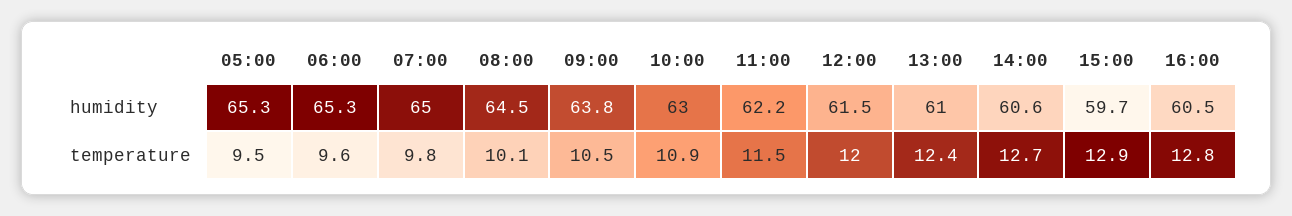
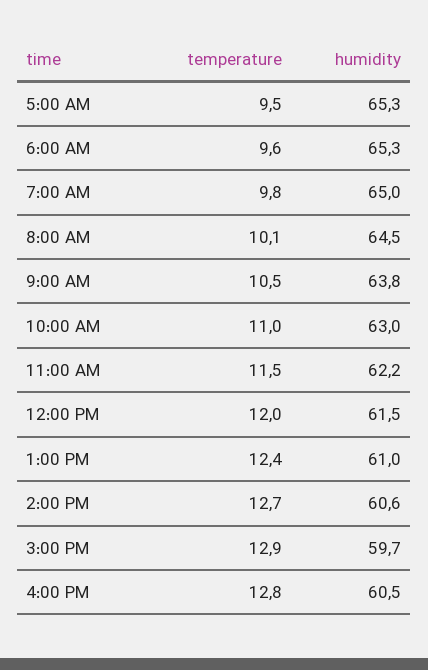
  {
    "05:00": {
      "humidity": 65.3,
      "temperature": 9.5
    },
    "06:00": {
      "humidity": 65.3,
      "temperature": 9.6
    },
    "07:00": {
      "humidity": 65,
      "temperature": 9.8
    },
    "08:00": {
      "humidity": 64.5,
      "temperature": 10.1
    },
    "09:00": {
      "humidity": 63.8,
      "temperature": 10.5
    },
    "10:00": {
      "humidity": 63,
-     "temperature": 10.9
+     "temperature": 11
    },
    "11:00": {
      "humidity": 62.2,
      "temperature": 11.5
    },
    "12:00": {
      "humidity": 61.5,
      "temperature": 12
    },
    "13:00": {
      "humidity": 61,
      "temperature": 12.4
    },
    "14:00": {
      "humidity": 60.6,
      "temperature": 12.7
    },
    "15:00": {
      "humidity": 59.7,
      "temperature": 12.9
    },
    "16:00": {
      "humidity": 60.5,
      "temperature": 12.8
    }
  }

